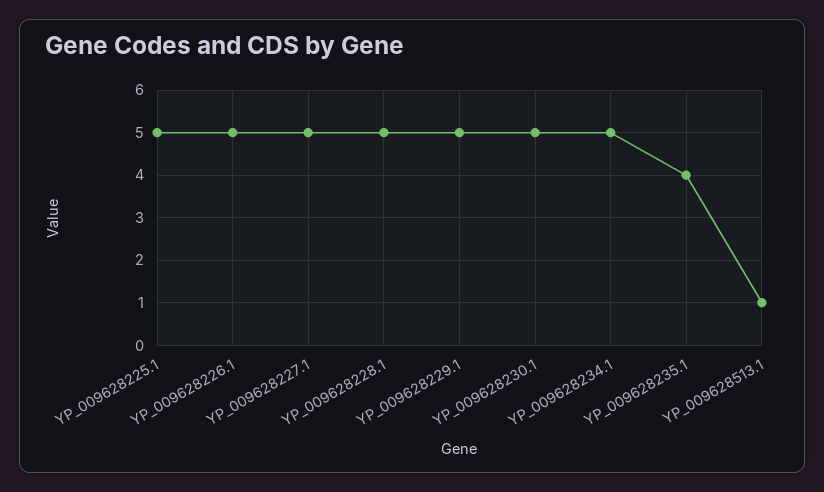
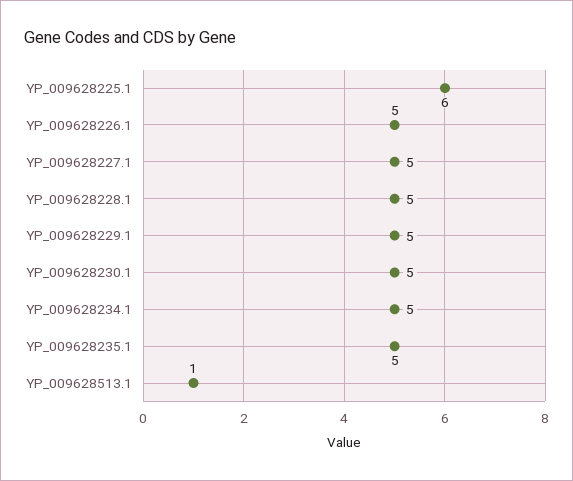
  {
-   "YP_009628225.1": 5,
+   "YP_009628225.1": 6,
    "YP_009628226.1": 5,
    "YP_009628227.1": 5,
    "YP_009628228.1": 5,
    "YP_009628229.1": 5,
    "YP_009628230.1": 5,
    "YP_009628234.1": 5,
-   "YP_009628235.1": 4,
+   "YP_009628235.1": 5,
    "YP_009628513.1": 1
  }

